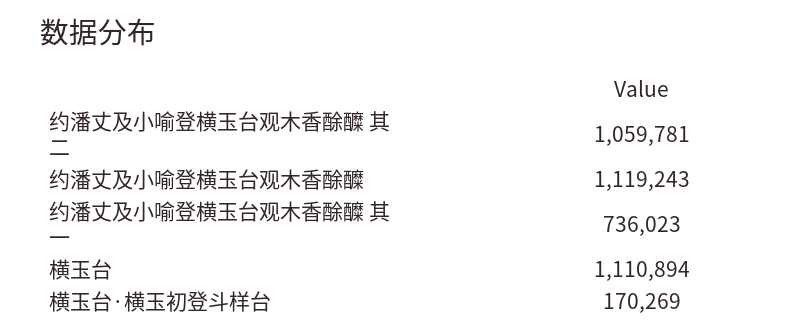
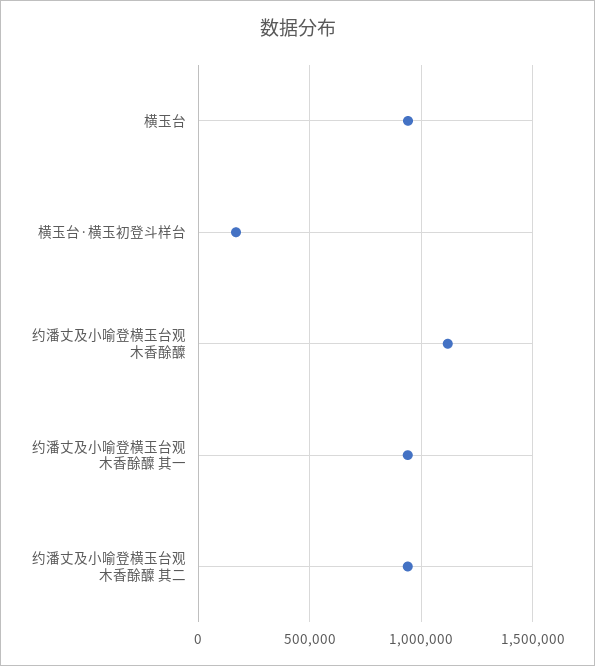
  {
-   "约潘丈及小喻登横玉台观木香酴醾 其二": 1059781,
+   "约潘丈及小喻登横玉台观木香酴醾 其二": 950000,
    "约潘丈及小喻登横玉台观木香酴醾": 1119243,
-   "约潘丈及小喻登横玉台观木香酴醾 其一": 736023,
+   "约潘丈及小喻登横玉台观木香酴醾 其一": 950000,
-   "横玉台": 1110894,
+   "横玉台": 950000,
    "横玉台·横玉初登斗样台": 170269
  }

